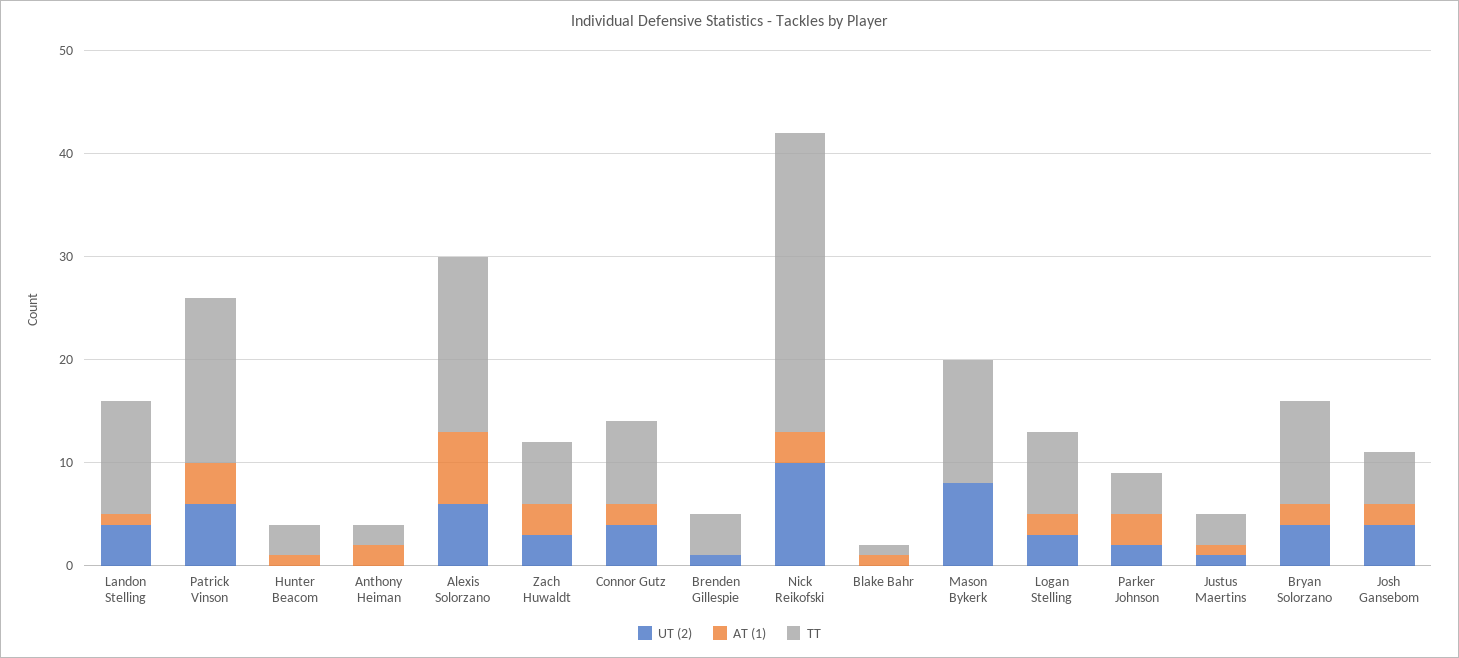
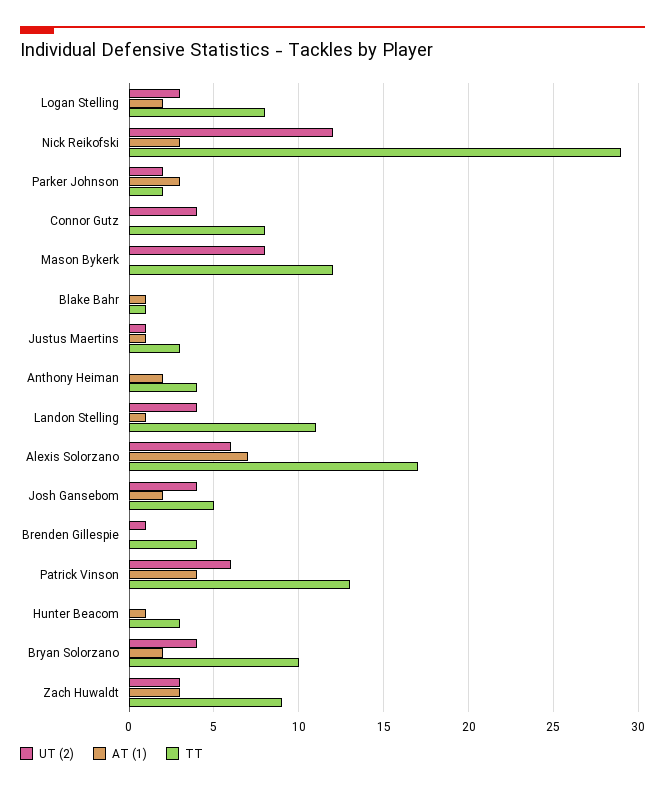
  {
    "UT (2)": {
      "Landon Stelling": 4,
      "Patrick Vinson": 6,
      "Hunter Beacom": 0,
      "Anthony Heiman": 0,
      "Alexis Solorzano": 6,
      "Zach Huwaldt": 3,
      "Connor Gutz": 4,
      "Brenden Gillespie": 1,
-     "Nick Reikofski": 10,
+     "Nick Reikofski": 12,
      "Blake Bahr": 0,
      "Mason Bykerk": 8,
      "Logan Stelling": 3,
      "Parker Johnson": 2,
      "Justus Maertins": 1,
      "Bryan Solorzano": 4,
      "Josh Gansebom": 4
    },
    "AT (1)": {
      "Landon Stelling": 1,
      "Patrick Vinson": 4,
      "Hunter Beacom": 1,
      "Anthony Heiman": 2,
      "Alexis Solorzano": 7,
      "Zach Huwaldt": 3,
-     "Connor Gutz": 2,
+     "Connor Gutz": 0,
      "Brenden Gillespie": 0,
      "Nick Reikofski": 3,
      "Blake Bahr": 1,
      "Mason Bykerk": 0,
      "Logan Stelling": 2,
      "Parker Johnson": 3,
      "Justus Maertins": 1,
      "Bryan Solorzano": 2,
      "Josh Gansebom": 2
    },
    "TT": {
      "Landon Stelling": 11,
-     "Patrick Vinson": 16,
+     "Patrick Vinson": 13,
      "Hunter Beacom": 3,
-     "Anthony Heiman": 2,
+     "Anthony Heiman": 4,
      "Alexis Solorzano": 17,
-     "Zach Huwaldt": 6,
+     "Zach Huwaldt": 9,
      "Connor Gutz": 8,
      "Brenden Gillespie": 4,
      "Nick Reikofski": 29,
      "Blake Bahr": 1,
      "Mason Bykerk": 12,
      "Logan Stelling": 8,
-     "Parker Johnson": 4,
+     "Parker Johnson": 2,
      "Justus Maertins": 3,
      "Bryan Solorzano": 10,
      "Josh Gansebom": 5
    }
  }

